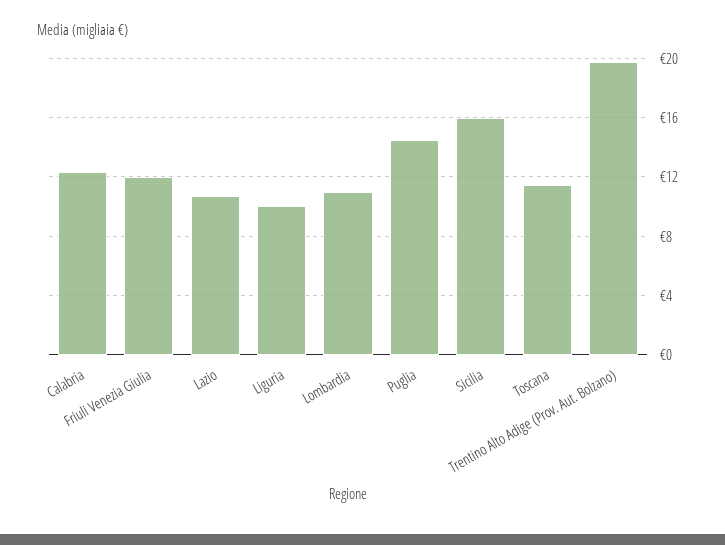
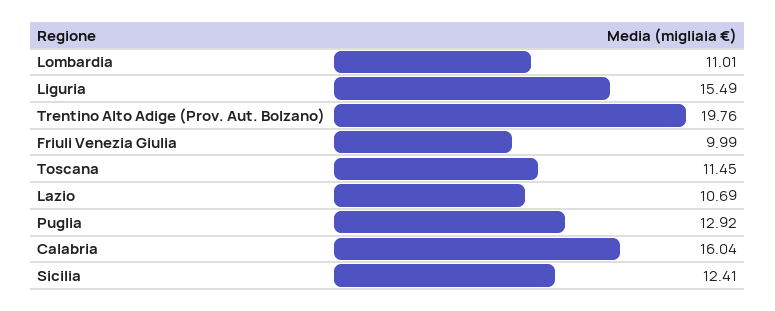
  {
-   "Calabria": 12.5,
+   "Calabria": 16.04,
-   "Friuli Venezia Giulia": 12,
+   "Friuli Venezia Giulia": 9.99,
    "Lazio": 10.69,
-   "Liguria": 10,
+   "Liguria": 15.49,
    "Lombardia": 11.01,
-   "Puglia": 14.5,
+   "Puglia": 12.92,
-   "Sicilia": 16,
+   "Sicilia": 12.41,
    "Toscana": 11.45,
    "Trentino Alto Adige (Prov. Aut. Bolzano)": 19.76
  }

